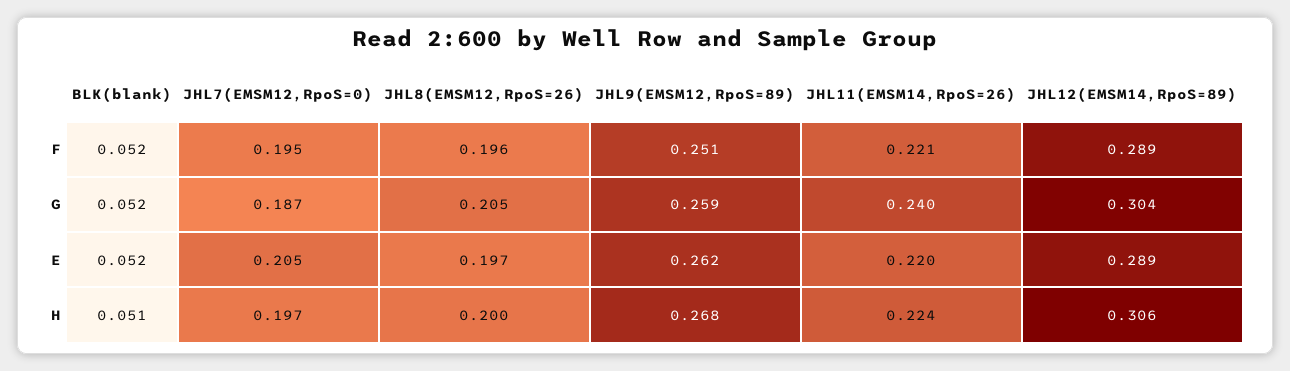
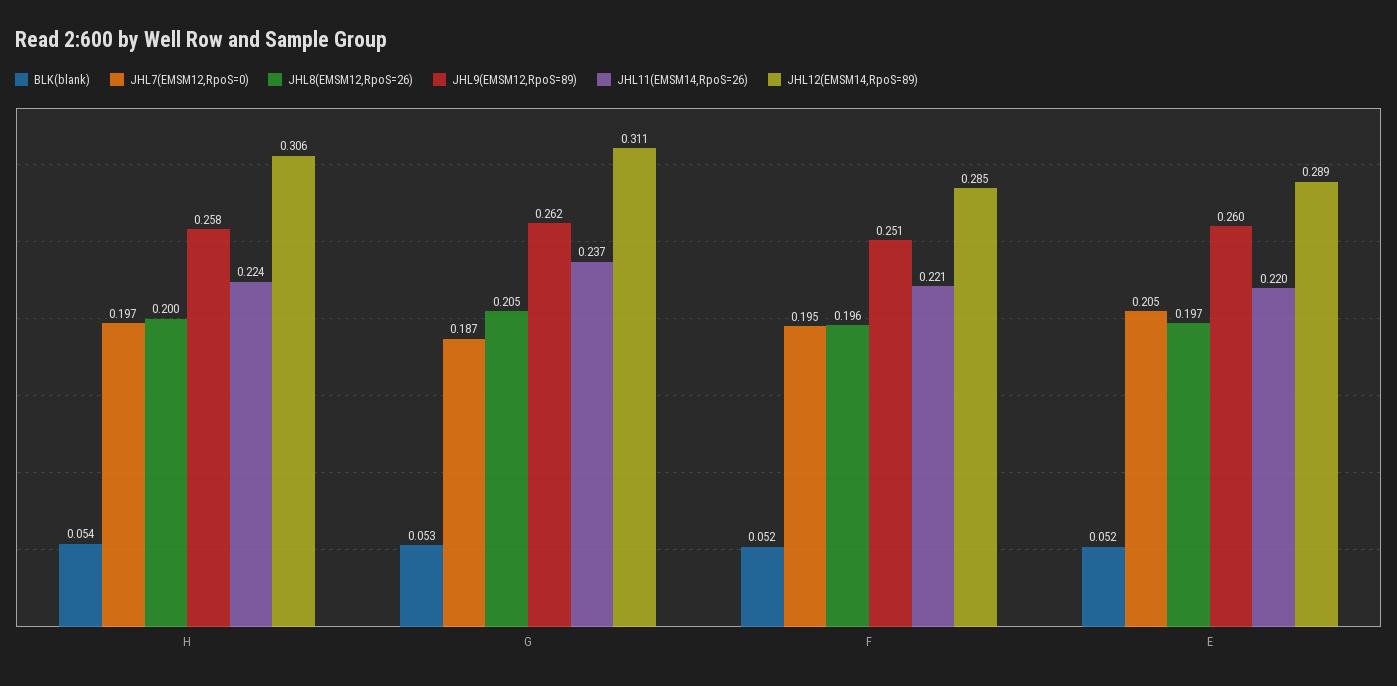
  {
    "BLK(blank)": {
      "F": 0.052,
-     "G": 0.052,
+     "G": 0.053,
      "E": 0.052,
-     "H": 0.051
+     "H": 0.054
    },
    "JHL7(EMSM12,RpoS=0)": {
      "F": 0.195,
      "G": 0.187,
      "E": 0.205,
      "H": 0.197
    },
    "JHL8(EMSM12,RpoS=26)": {
      "F": 0.196,
      "G": 0.205,
      "E": 0.197,
      "H": 0.2
    },
    "JHL9(EMSM12,RpoS=89)": {
      "F": 0.251,
-     "G": 0.259,
+     "G": 0.262,
-     "E": 0.262,
+     "E": 0.26,
-     "H": 0.268
+     "H": 0.258
    },
    "JHL11(EMSM14,RpoS=26)": {
      "F": 0.221,
-     "G": 0.24,
+     "G": 0.237,
      "E": 0.22,
      "H": 0.224
    },
    "JHL12(EMSM14,RpoS=89)": {
-     "F": 0.289,
+     "F": 0.285,
-     "G": 0.304,
+     "G": 0.311,
      "E": 0.289,
      "H": 0.306
    }
  }

